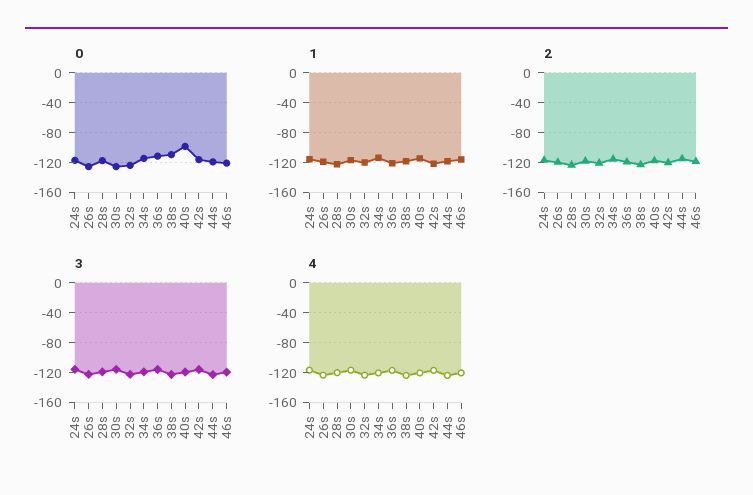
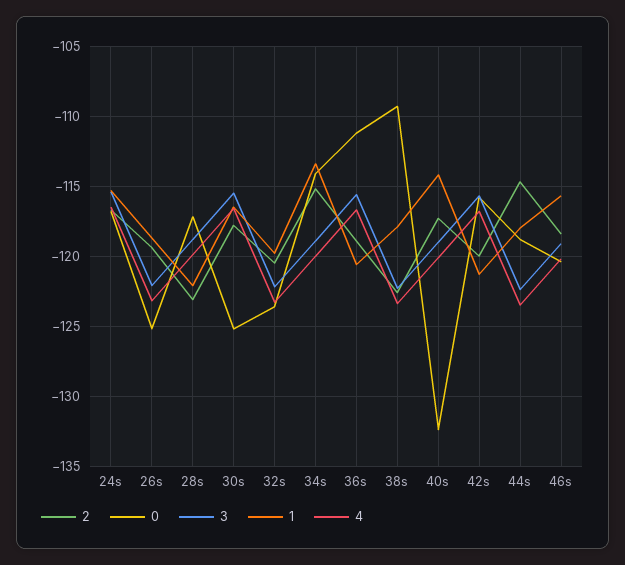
  {
    "0": {
      "24s": -117,
      "26s": -125,
      "28s": -117,
      "30s": -125,
      "32s": -123.5,
      "34s": -114,
      "36s": -111,
      "38s": -109.5,
-     "40s": -100,
+     "40s": -132.5,
      "42s": -116,
      "44s": -119,
      "46s": -120.5
    },
    "1": {
      "24s": -115.5,
      "26s": -118.5,
      "28s": -122,
      "30s": -116.5,
      "32s": -120,
      "34s": -113.5,
      "36s": -120.5,
      "38s": -118,
      "40s": -114,
      "42s": -121.5,
      "44s": -118,
      "46s": -115.5
    },
    "2": {
      "24s": -116.5,
      "26s": -119.5,
      "28s": -123,
      "30s": -118,
      "32s": -120.5,
      "34s": -115,
      "36s": -119,
      "38s": -122.5,
      "40s": -117.5,
      "42s": -120,
      "44s": -114.5,
      "46s": -118.5
    },
    "3": {
      "24s": -115.5,
      "26s": -122,
      "28s": -119,
      "30s": -115.5,
      "32s": -122,
      "34s": -119,
      "36s": -115.5,
      "38s": -122.5,
      "40s": -119,
      "42s": -115.5,
      "44s": -122.5,
      "46s": -119
    },
    "4": {
      "24s": -116.5,
      "26s": -123,
      "28s": -120,
      "30s": -116.5,
      "32s": -123.5,
      "34s": -120,
      "36s": -116.5,
      "38s": -123.5,
      "40s": -120,
      "42s": -117,
      "44s": -123.5,
      "46s": -120
    }
  }

